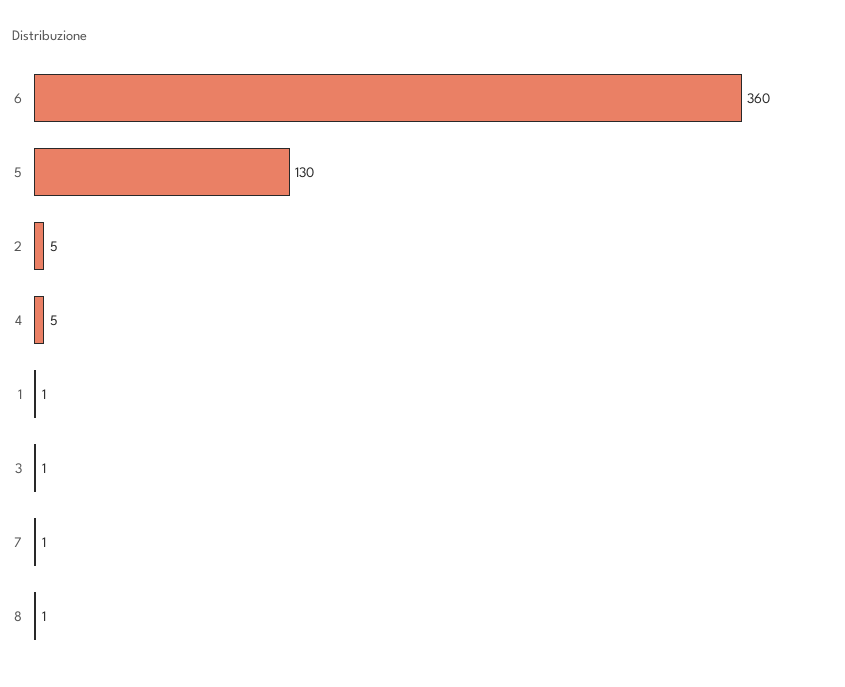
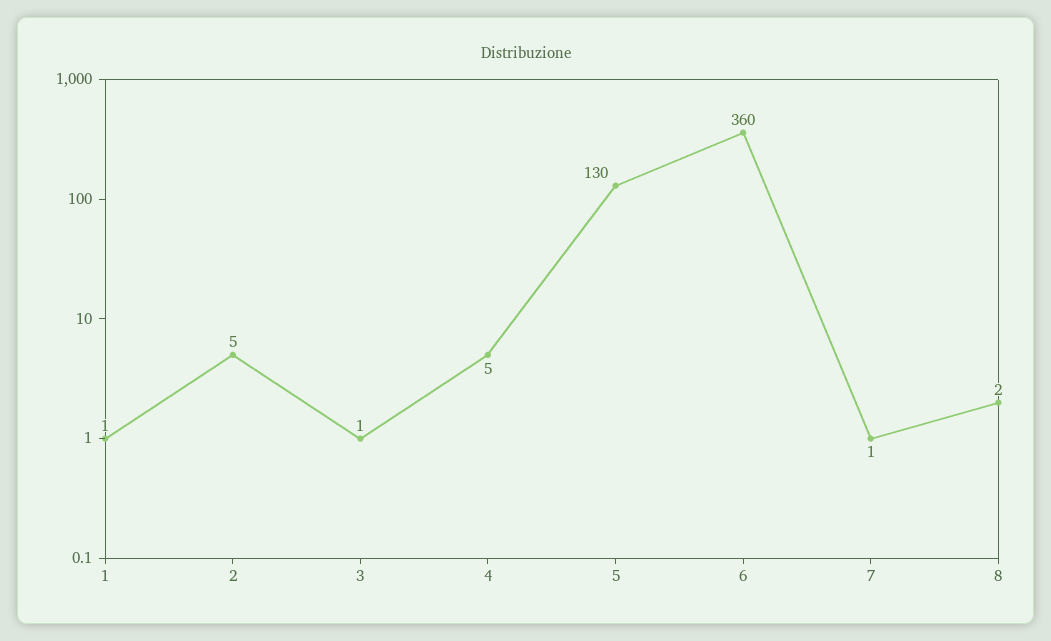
  {
    "6": 360,
    "5": 130,
    "2": 5,
    "4": 5,
    "1": 1,
    "3": 1,
    "7": 1,
-   "8": 1
+   "8": 2
  }

